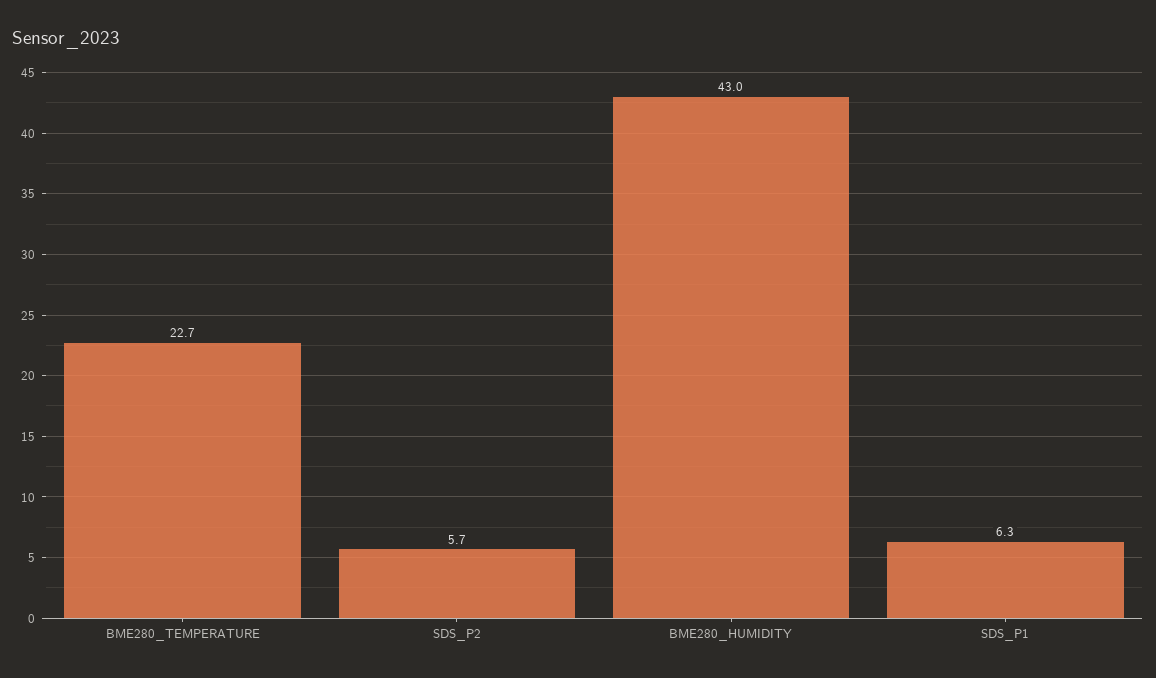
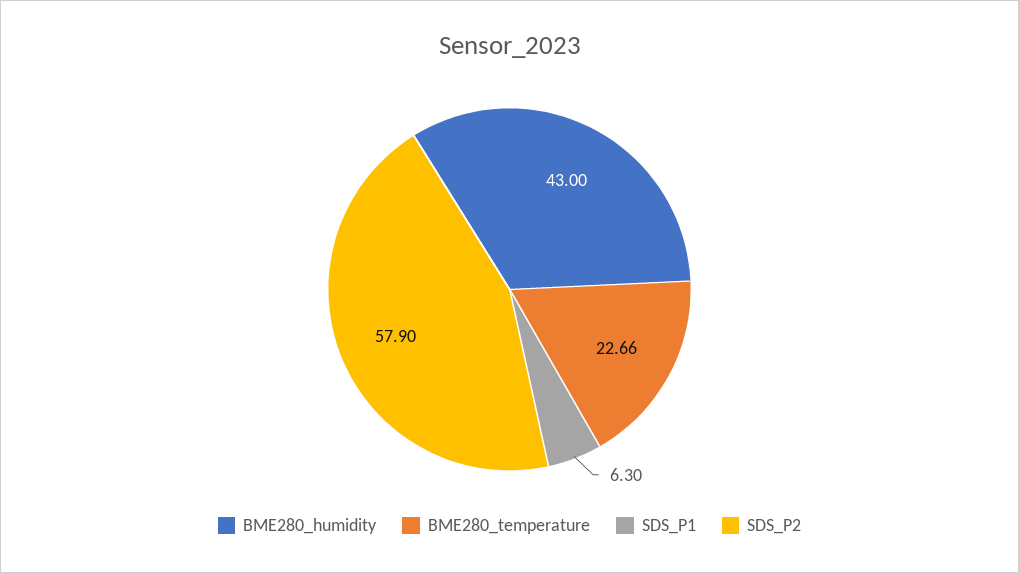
  {
    "BME280_TEMPERATURE": 22.66,
-   "SDS_P2": 5.7,
+   "SDS_P2": 57.9,
    "BME280_HUMIDITY": 43,
    "SDS_P1": 6.3
  }

